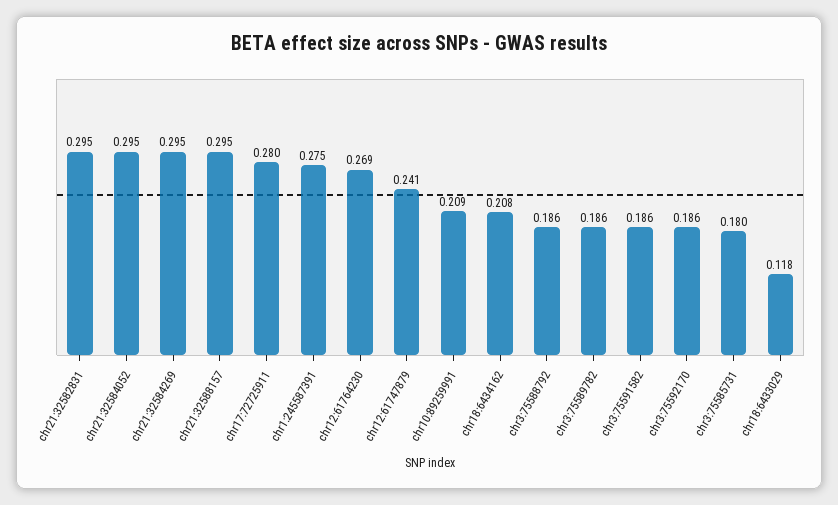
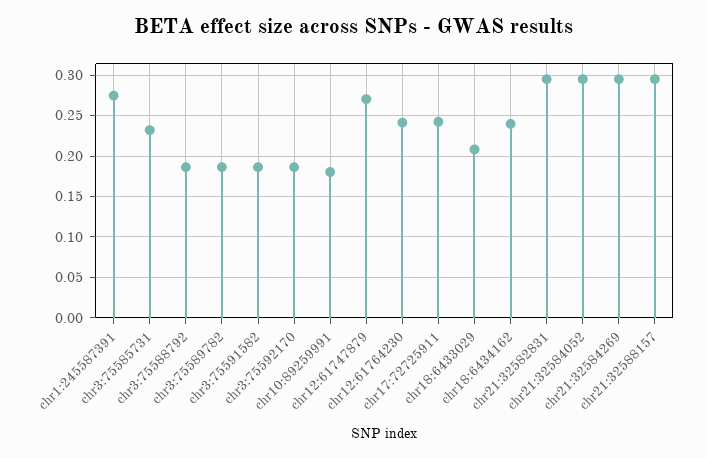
  {
    "chr21:32582831": 0.295,
    "chr21:32584052": 0.295,
    "chr21:32584269": 0.295,
    "chr21:32588157": 0.295,
-   "chr17:72725911": 0.28,
+   "chr17:72725911": 0.24,
    "chr1:245587391": 0.275,
-   "chr12:61764230": 0.269,
+   "chr12:61764230": 0.24,
-   "chr12:61747879": 0.241,
+   "chr12:61747879": 0.27,
-   "chr10:89259991": 0.209,
+   "chr10:89259991": 0.18,
-   "chr18:6434162": 0.208,
+   "chr18:6434162": 0.24,
    "chr3:75588792": 0.186,
    "chr3:75589782": 0.186,
    "chr3:75591582": 0.186,
    "chr3:75592170": 0.186,
-   "chr3:75585731": 0.18,
+   "chr3:75585731": 0.23,
-   "chr18:6433029": 0.118
+   "chr18:6433029": 0.21
  }

